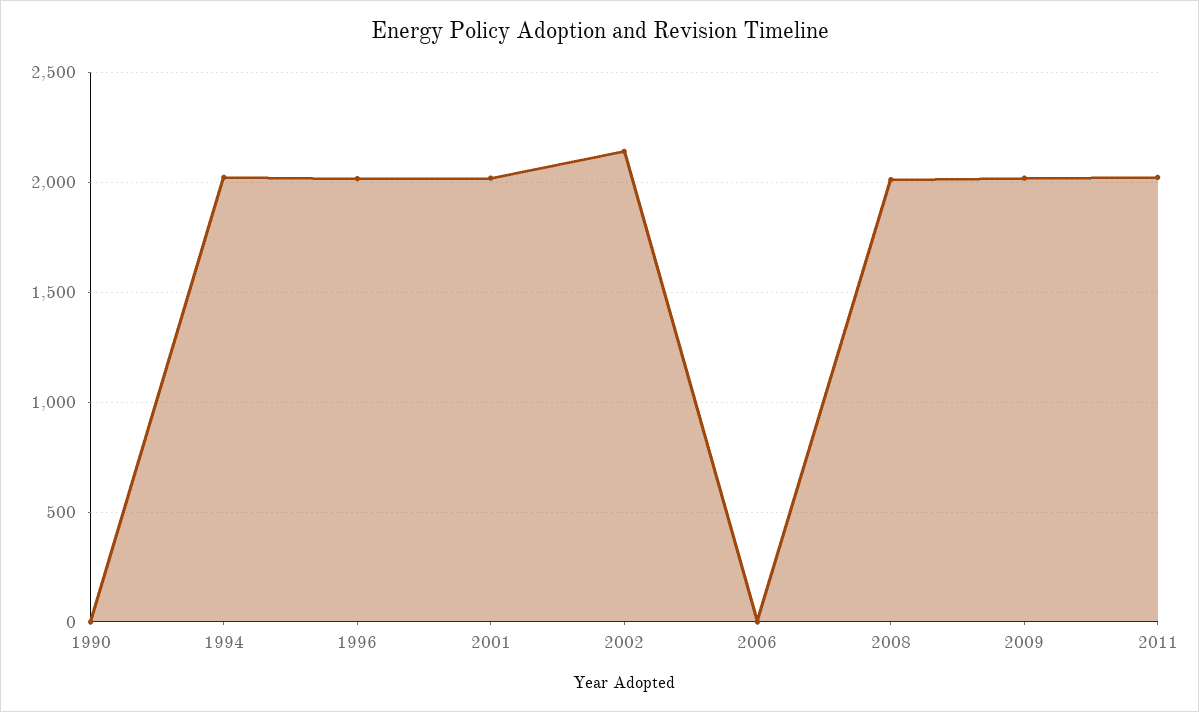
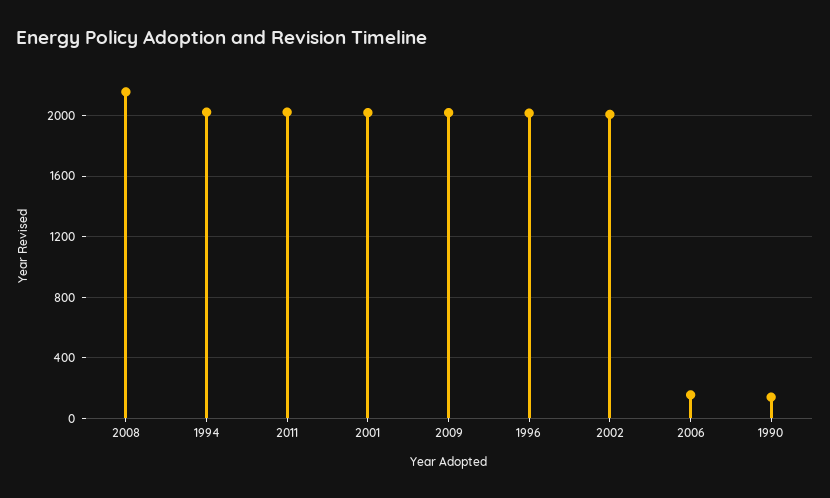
  {
-   "1990": 0,
+   "1990": 150,
    "1994": 2000,
    "1996": 2000,
    "2001": 2000,
-   "2002": 2150,
+   "2002": 2000,
-   "2006": 0,
+   "2006": 150,
-   "2008": 2000,
+   "2008": 2150,
    "2009": 2000,
    "2011": 2000
  }

